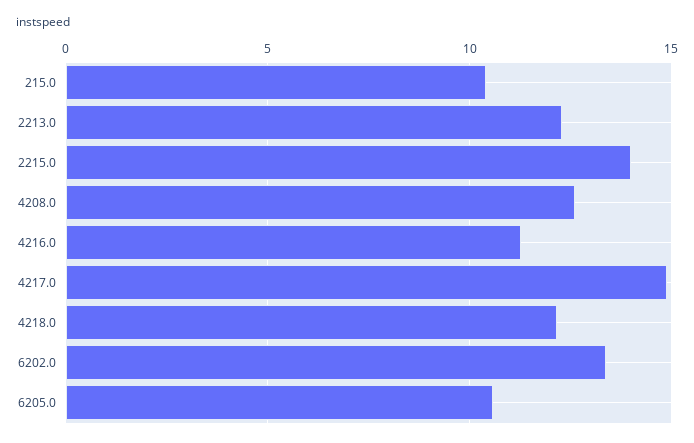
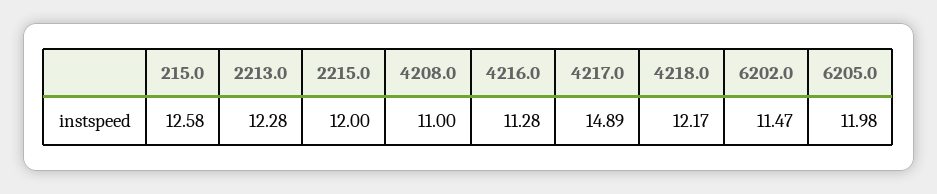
  {
-   "215.0": 10.5,
+   "215.0": 12.58,
    "2213.0": 12.28,
-   "2215.0": 14,
+   "2215.0": 12,
-   "4208.0": 12.5,
+   "4208.0": 11,
    "4216.0": 11.28,
    "4217.0": 14.89,
    "4218.0": 12.17,
-   "6202.0": 13.5,
+   "6202.0": 11.47,
-   "6205.0": 10.5
+   "6205.0": 11.98
  }

